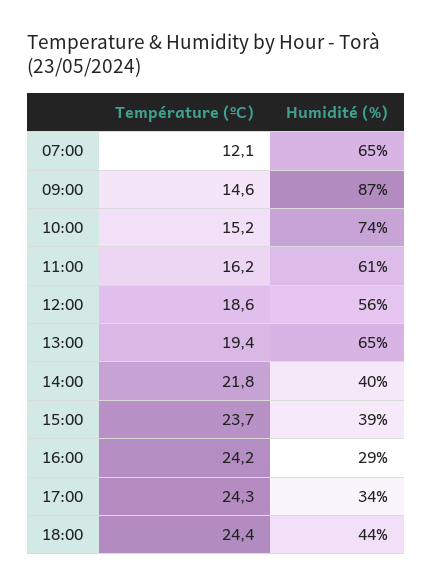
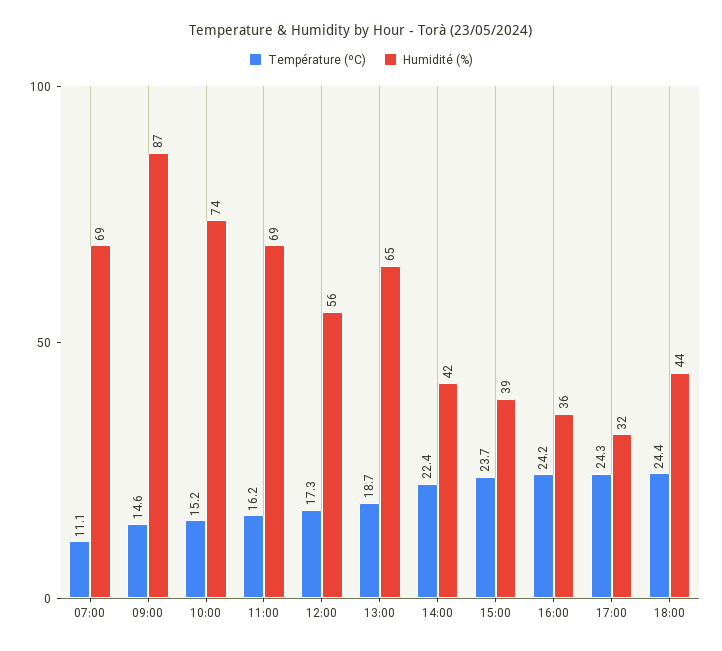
  {
    "Température (ºC)": {
-     "07:00": 12.1,
+     "07:00": 11.1,
      "09:00": 14.6,
      "10:00": 15.2,
      "11:00": 16.2,
-     "12:00": 18.6,
+     "12:00": 17.3,
-     "13:00": 19.4,
+     "13:00": 18.7,
-     "14:00": 21.8,
+     "14:00": 22.4,
      "15:00": 23.7,
      "16:00": 24.2,
      "17:00": 24.3,
      "18:00": 24.4
    },
    "Humidité (%)": {
-     "07:00": 65,
+     "07:00": 69,
      "09:00": 87,
      "10:00": 74,
-     "11:00": 61,
+     "11:00": 69,
      "12:00": 56,
      "13:00": 65,
-     "14:00": 40,
+     "14:00": 42,
      "15:00": 39,
-     "16:00": 29,
+     "16:00": 36,
-     "17:00": 34,
+     "17:00": 32,
      "18:00": 44
    }
  }

